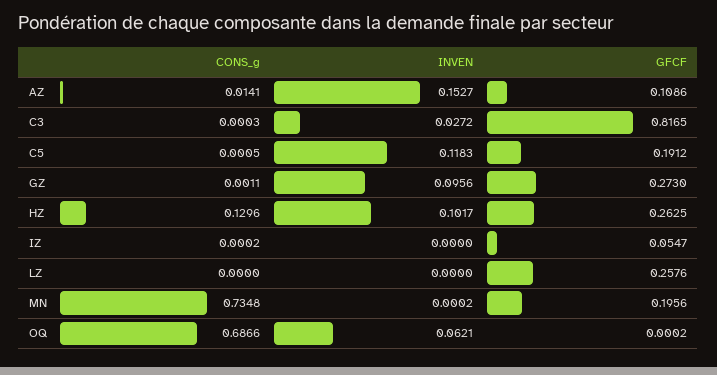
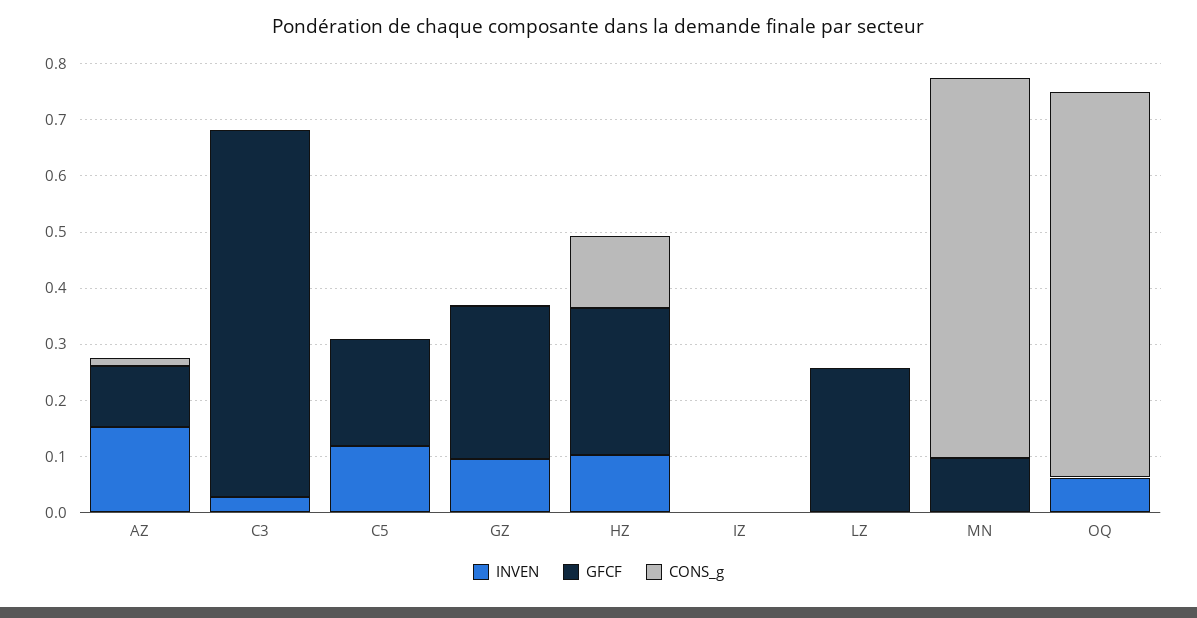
  {
    "CONS_g": {
      "AZ": 0.0141,
      "C3": 0.0003,
      "C5": 0.0005,
      "GZ": 0.0011,
      "HZ": 0.1296,
      "IZ": 0.0002,
      "LZ": 0,
-     "MN": 0.7348,
+     "MN": 0.68,
      "OQ": 0.6866
    },
    "INVEN": {
      "AZ": 0.1527,
      "C3": 0.0272,
      "C5": 0.1183,
      "GZ": 0.0956,
      "HZ": 0.1017,
      "IZ": 0,
      "LZ": 0,
      "MN": 0.0002,
      "OQ": 0.0621
    },
    "GFCF": {
      "AZ": 0.1086,
-     "C3": 0.8165,
+     "C3": 0.66,
      "C5": 0.1912,
      "GZ": 0.273,
      "HZ": 0.2625,
-     "IZ": 0.0547,
+     "IZ": 0,
      "LZ": 0.2576,
-     "MN": 0.1956,
+     "MN": 0.1,
      "OQ": 0.0002
    }
  }

